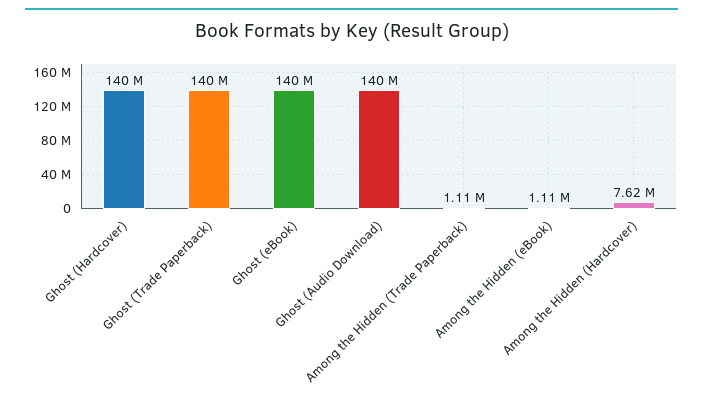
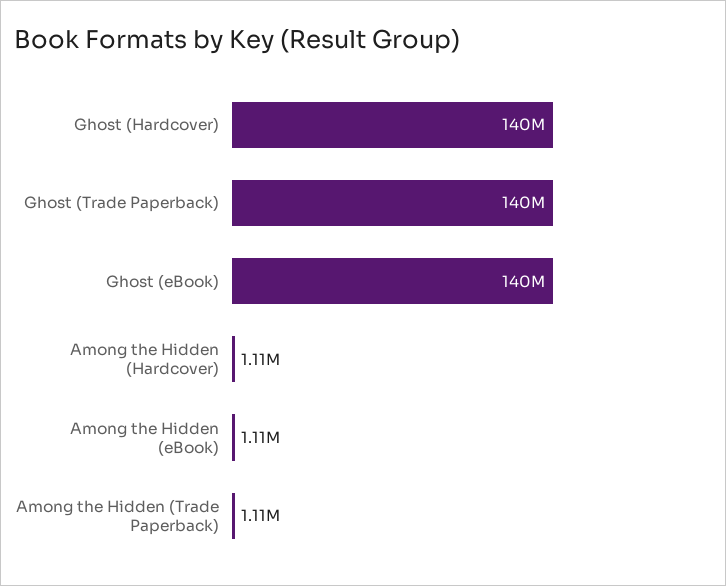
  {
    "Ghost (Hardcover)": 140000000,
    "Ghost (Trade Paperback)": 140000000,
    "Ghost (eBook)": 140000000,
-   "Ghost (Audio Download)": 140000000,
    "Among the Hidden (Trade Paperback)": 1110000,
    "Among the Hidden (eBook)": 1110000,
-   "Among the Hidden (Hardcover)": 7620000
+   "Among the Hidden (Hardcover)": 1110000
  }

